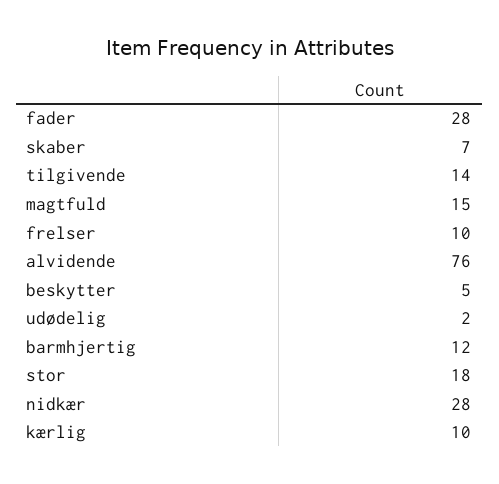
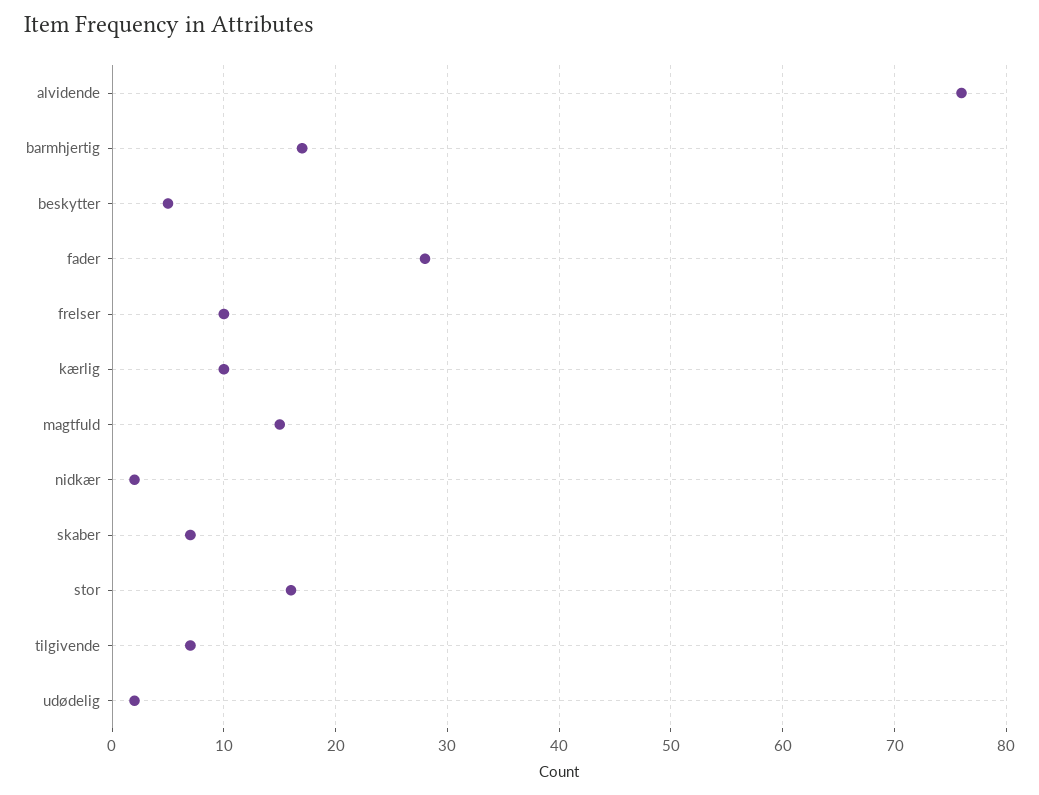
  {
    "fader": 28,
    "skaber": 7,
-   "tilgivende": 14,
+   "tilgivende": 7,
    "magtfuld": 15,
    "frelser": 10,
    "alvidende": 76,
    "beskytter": 5,
    "udødelig": 2,
-   "barmhjertig": 12,
+   "barmhjertig": 17,
-   "stor": 18,
+   "stor": 16,
-   "nidkær": 28,
+   "nidkær": 2,
    "kærlig": 10
  }

